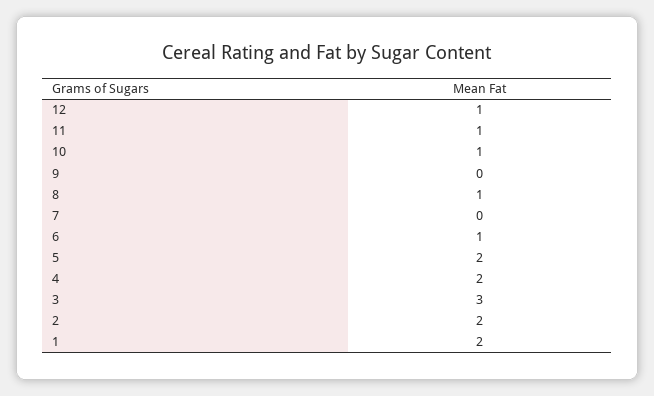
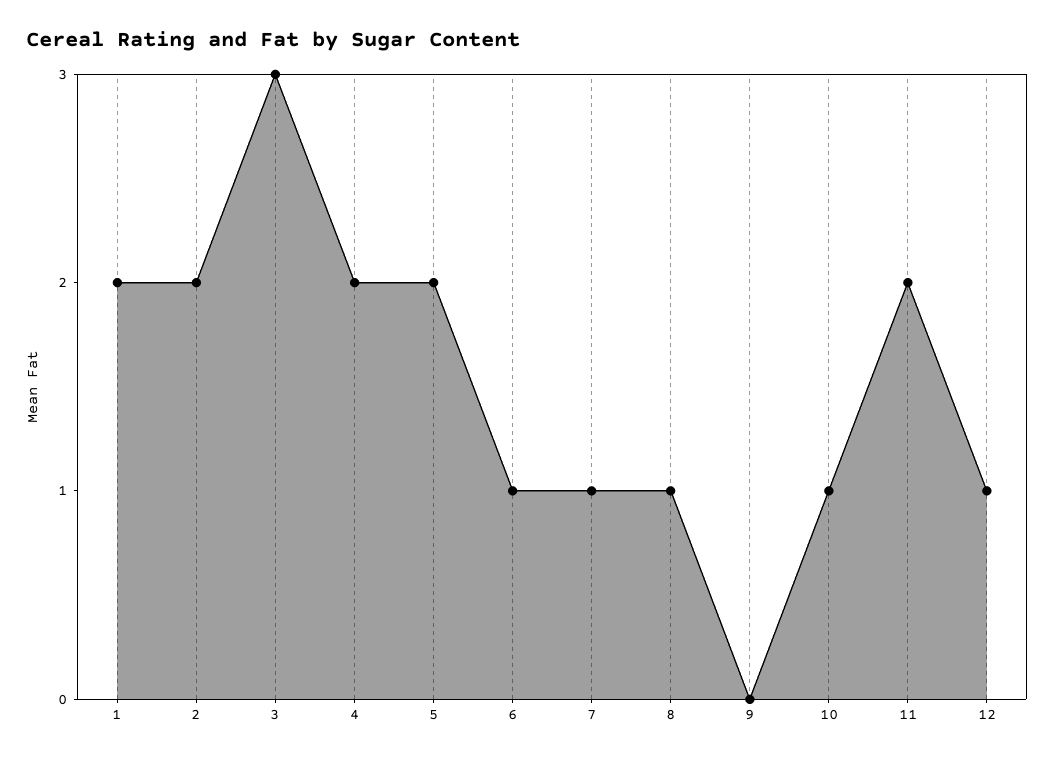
  {
    "12": 1,
-   "11": 1,
+   "11": 2,
    "10": 1,
    "9": 0,
    "8": 1,
-   "7": 0,
+   "7": 1,
    "6": 1,
    "5": 2,
    "4": 2,
    "3": 3,
    "2": 2,
    "1": 2
  }

